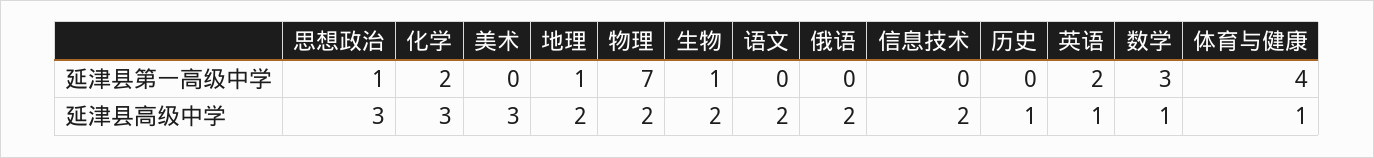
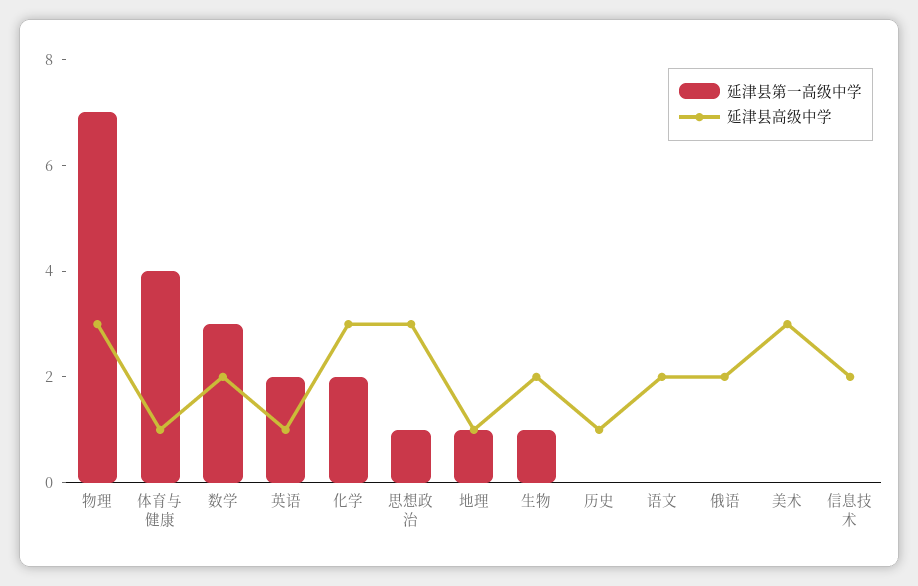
  {
    "延津县第一高级中学": {
      "思想政治": 1,
      "化学": 2,
      "美术": 0,
      "地理": 1,
      "物理": 7,
      "生物": 1,
      "语文": 0,
      "俄语": 0,
      "信息技术": 0,
      "历史": 0,
      "英语": 2,
      "数学": 3,
      "体育与健康": 4
    },
    "延津县高级中学": {
      "思想政治": 3,
      "化学": 3,
      "美术": 3,
-     "地理": 2,
+     "地理": 1,
-     "物理": 2,
+     "物理": 3,
      "生物": 2,
      "语文": 2,
      "俄语": 2,
      "信息技术": 2,
      "历史": 1,
      "英语": 1,
-     "数学": 1,
+     "数学": 2,
      "体育与健康": 1
    }
  }

